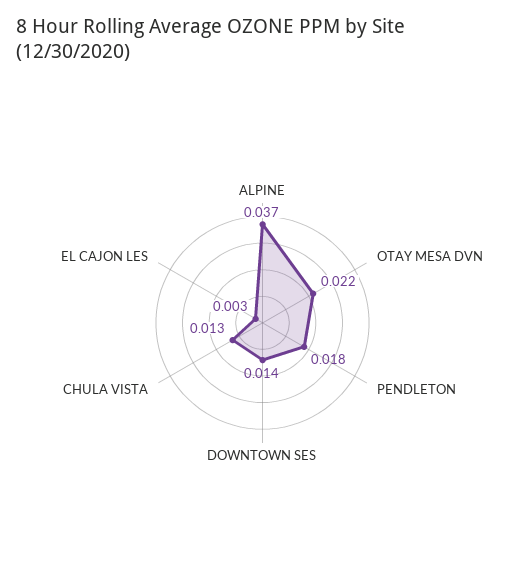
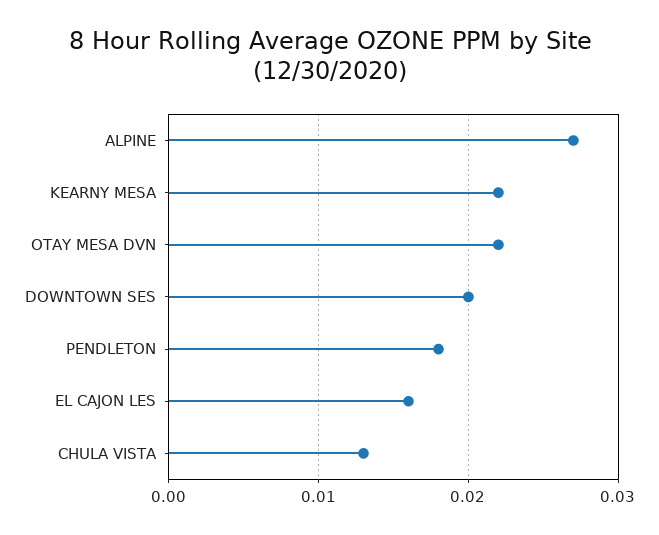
  {
-   "ALPINE": 0.037,
+   "ALPINE": 0.027,
    "OTAY MESA DVN": 0.022,
    "PENDLETON": 0.018,
-   "DOWNTOWN SES": 0.014,
+   "DOWNTOWN SES": 0.02,
    "CHULA VISTA": 0.013,
-   "EL CAJON LES": 0.003
+   "EL CAJON LES": 0.016,
+   "KEARNY MESA": 0.022
  }

